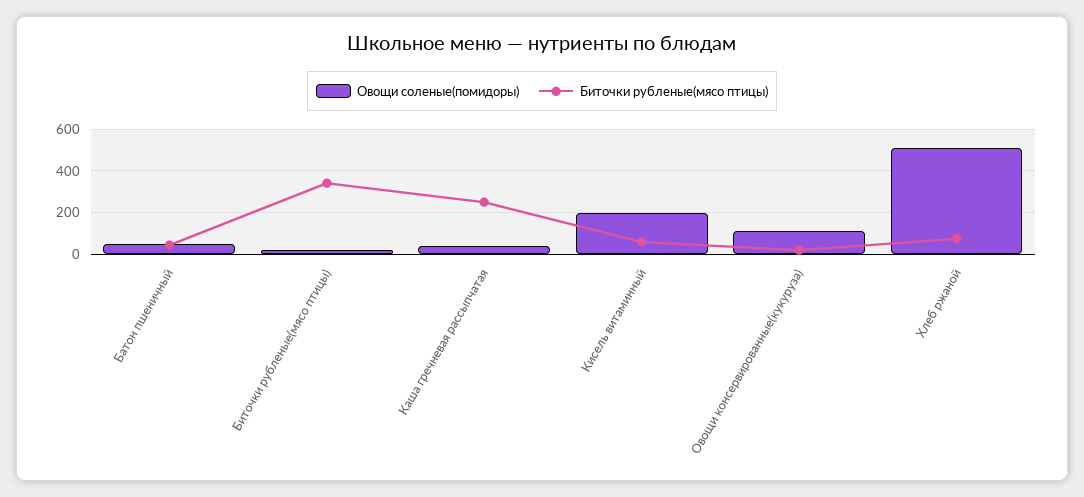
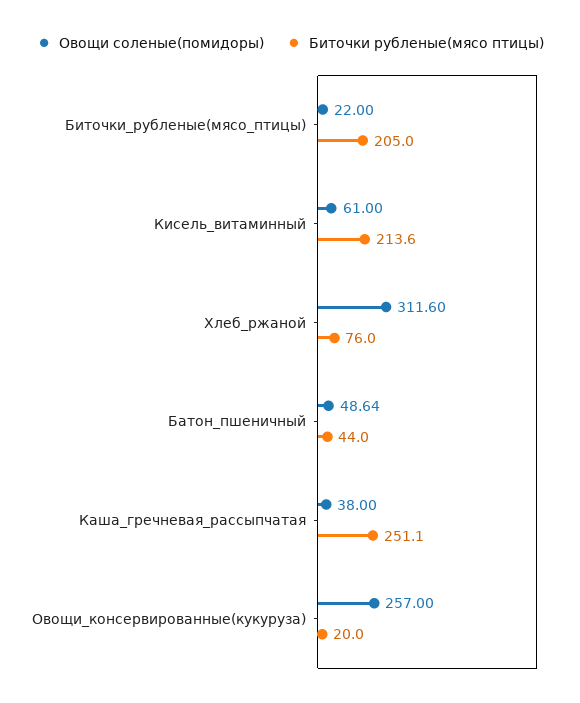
  {
    "Овощи соленые(помидоры)": {
      "Батон пшеничный": 48.64,
      "Биточки рубленые(мясо птицы)": 22,
      "Каша гречневая рассыпчатая": 38,
-     "Кисель витаминный": 200,
+     "Кисель витаминный": 61,
-     "Овощи консервированные(кукуруза)": 100,
+     "Овощи консервированные(кукуруза)": 257,
-     "Хлеб ржаной": 500
+     "Хлеб ржаной": 311.6
    },
    "Биточки рубленые(мясо птицы)": {
      "Батон пшеничный": 44,
-     "Биточки рубленые(мясо птицы)": 350,
+     "Биточки рубленые(мясо птицы)": 205,
      "Каша гречневая рассыпчатая": 251.1,
-     "Кисель витаминный": 50,
+     "Кисель витаминный": 213.6,
      "Овощи консервированные(кукуруза)": 20,
      "Хлеб ржаной": 76
    }
  }

